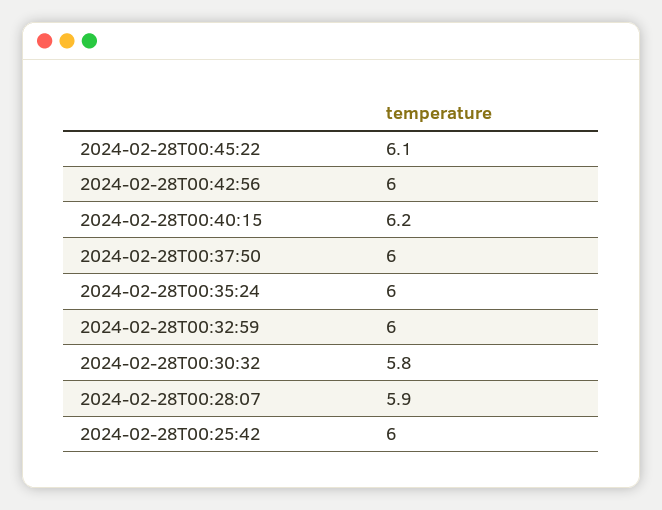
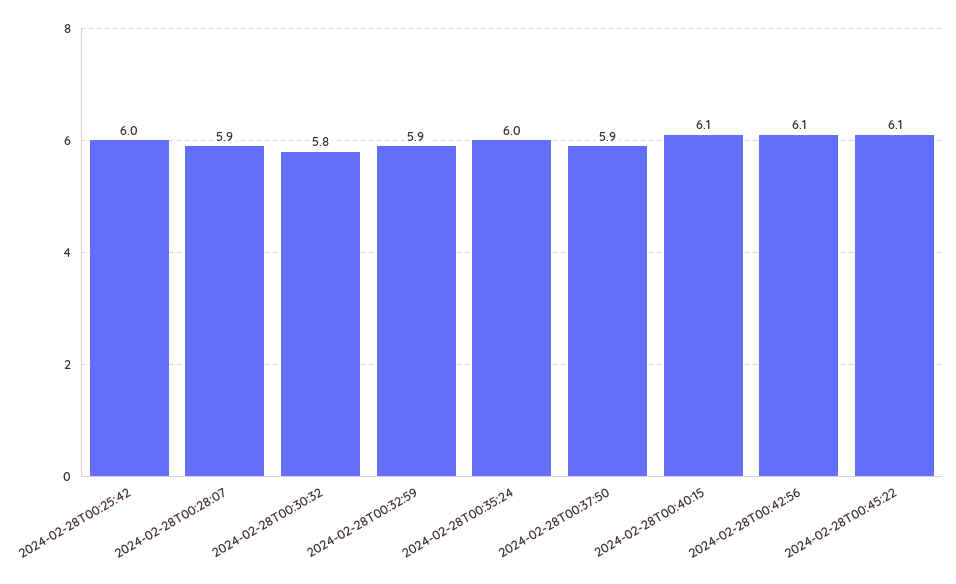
  {
    "2024-02-28T00:45:22": 6.1,
-   "2024-02-28T00:42:56": 6,
+   "2024-02-28T00:42:56": 6.1,
-   "2024-02-28T00:40:15": 6.2,
+   "2024-02-28T00:40:15": 6.1,
-   "2024-02-28T00:37:50": 6,
+   "2024-02-28T00:37:50": 5.9,
    "2024-02-28T00:35:24": 6,
-   "2024-02-28T00:32:59": 6,
+   "2024-02-28T00:32:59": 5.9,
    "2024-02-28T00:30:32": 5.8,
    "2024-02-28T00:28:07": 5.9,
    "2024-02-28T00:25:42": 6
  }

